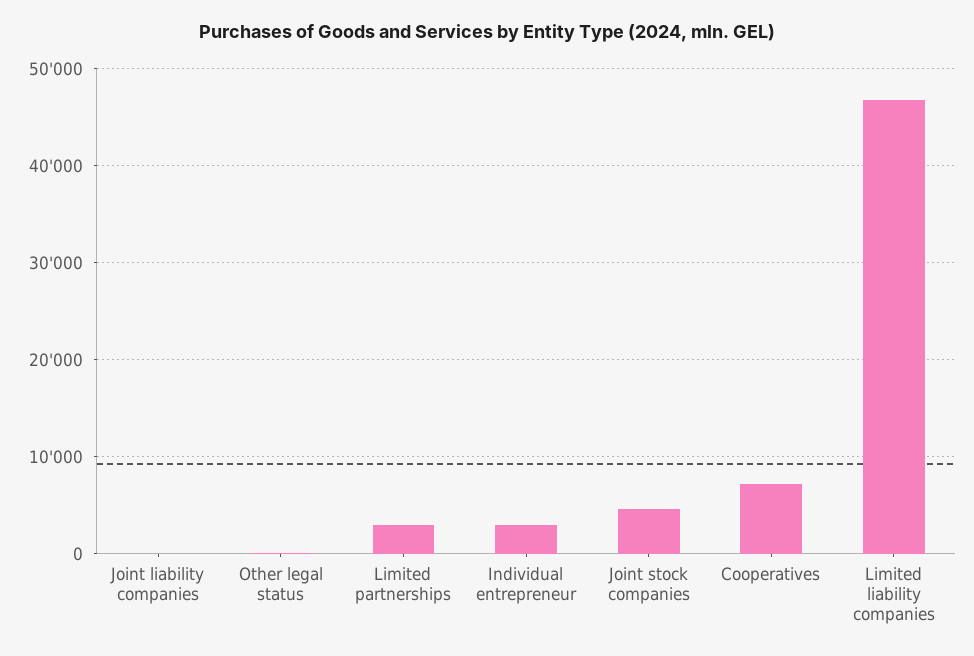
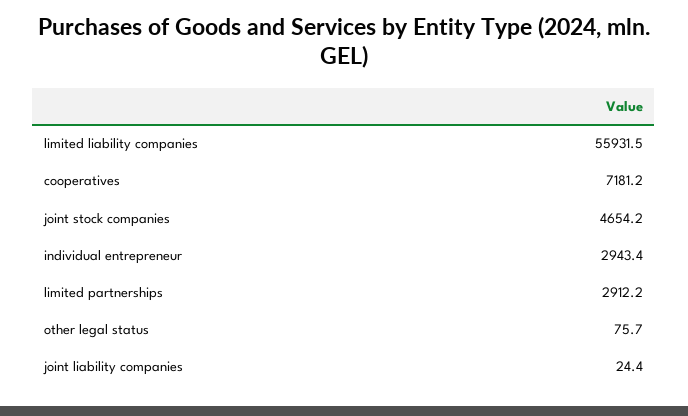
  {
    "Joint liability companies": 24.4,
    "Other legal status": 75.7,
    "Limited partnerships": 2912.2,
    "Individual entrepreneur": 2943.4,
    "Joint stock companies": 4654.2,
    "Cooperatives": 7181.2,
-   "Limited liability companies": 47000
+   "Limited liability companies": 55931.5
  }

